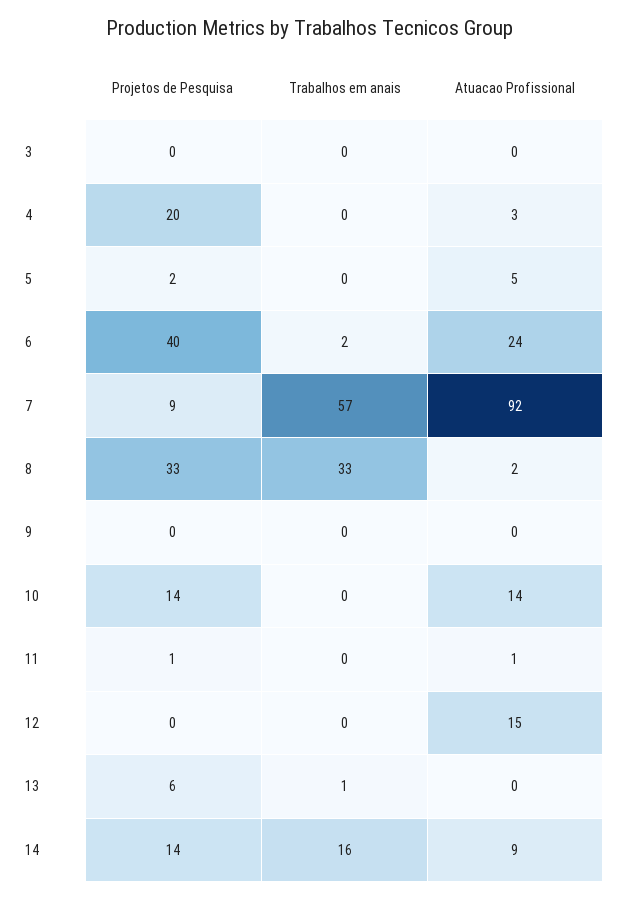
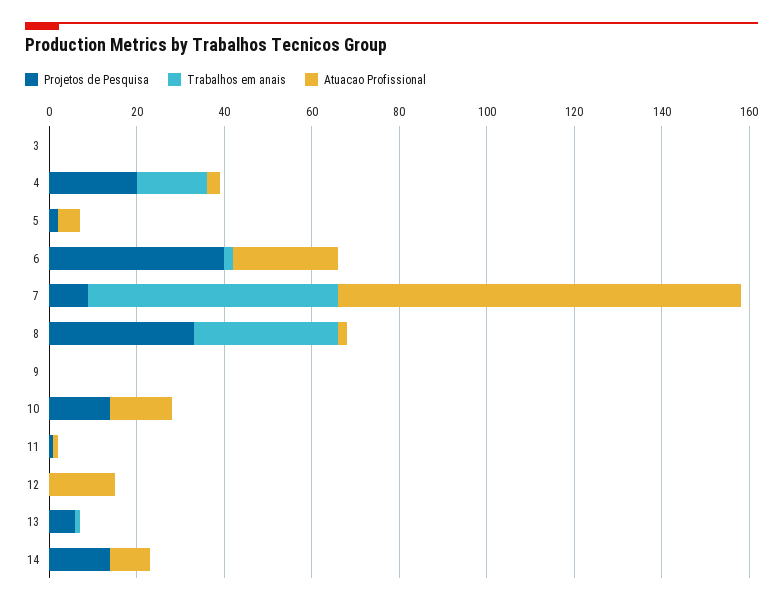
  {
    "Projetos de Pesquisa": {
      "3": 0,
      "4": 20,
      "5": 2,
      "6": 40,
      "7": 9,
      "8": 33,
      "9": 0,
      "10": 14,
      "11": 1,
      "12": 0,
      "13": 6,
      "14": 14
    },
    "Trabalhos em anais": {
      "3": 0,
-     "4": 0,
+     "4": 15,
      "5": 0,
      "6": 2,
      "7": 57,
      "8": 33,
      "9": 0,
      "10": 0,
      "11": 0,
      "12": 0,
      "13": 1,
-     "14": 16
+     "14": 0
    },
    "Atuacao Profissional": {
      "3": 0,
      "4": 3,
      "5": 5,
      "6": 24,
      "7": 92,
      "8": 2,
      "9": 0,
      "10": 14,
      "11": 1,
      "12": 15,
      "13": 0,
      "14": 9
    }
  }

